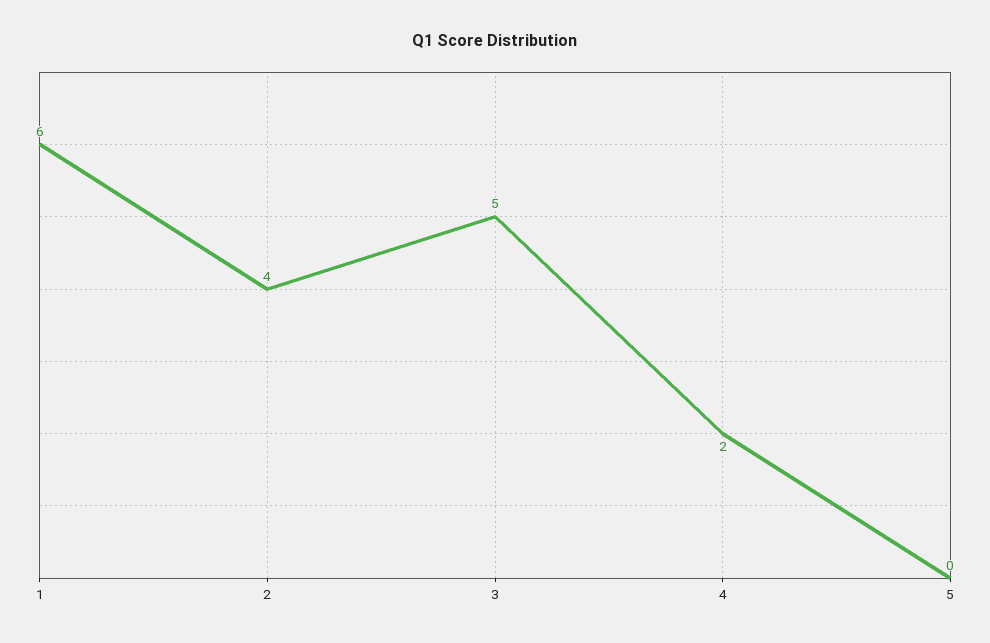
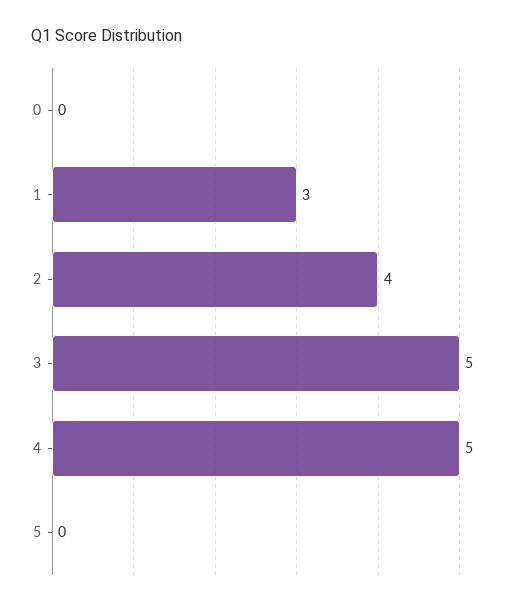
  {
-   "1": 6,
+   "1": 3,
    "2": 4,
    "3": 5,
-   "4": 2,
+   "4": 5,
-   "5": 0
+   "5": 0,
+   "0": 0
  }

